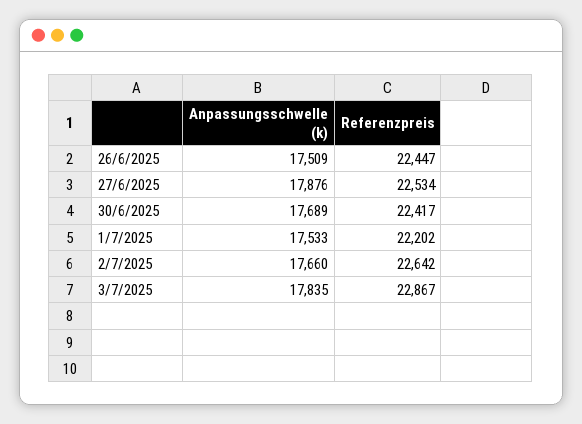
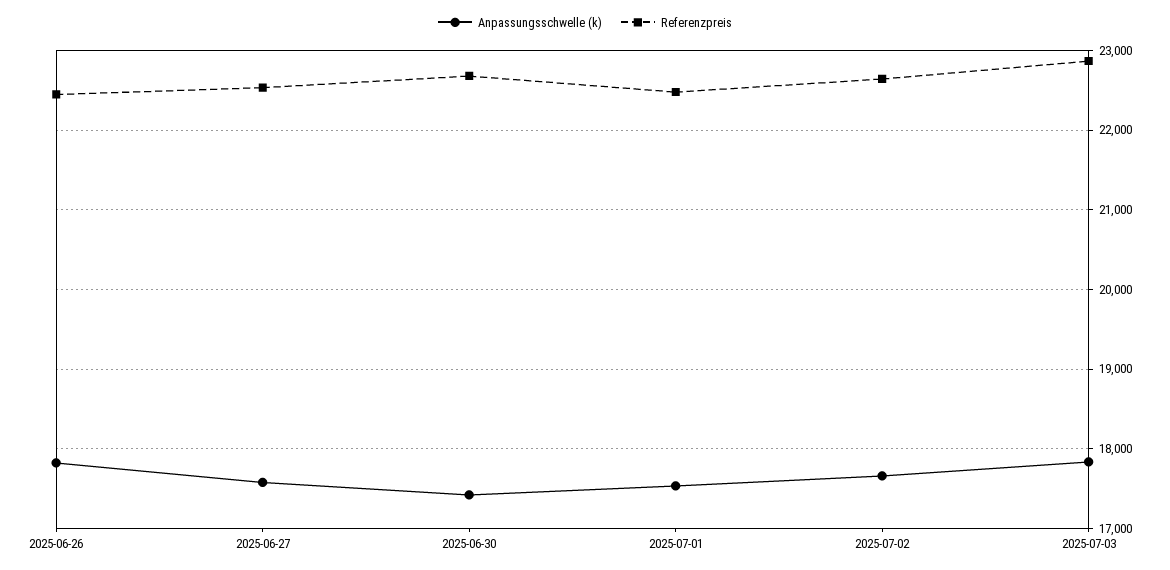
  {
    "Anpassungsschwelle (k)": {
-     "26/6/2025": 17509,
+     "26/6/2025": 17800,
-     "27/6/2025": 17876,
+     "27/6/2025": 17600,
-     "30/6/2025": 17689,
+     "30/6/2025": 17400,
      "1/7/2025": 17533,
      "2/7/2025": 17660,
      "3/7/2025": 17835
    },
    "Referenzpreis": {
      "26/6/2025": 22447,
      "27/6/2025": 22534,
-     "30/6/2025": 22417,
+     "30/6/2025": 22700,
-     "1/7/2025": 22202,
+     "1/7/2025": 22500,
      "2/7/2025": 22642,
      "3/7/2025": 22867
    }
  }

